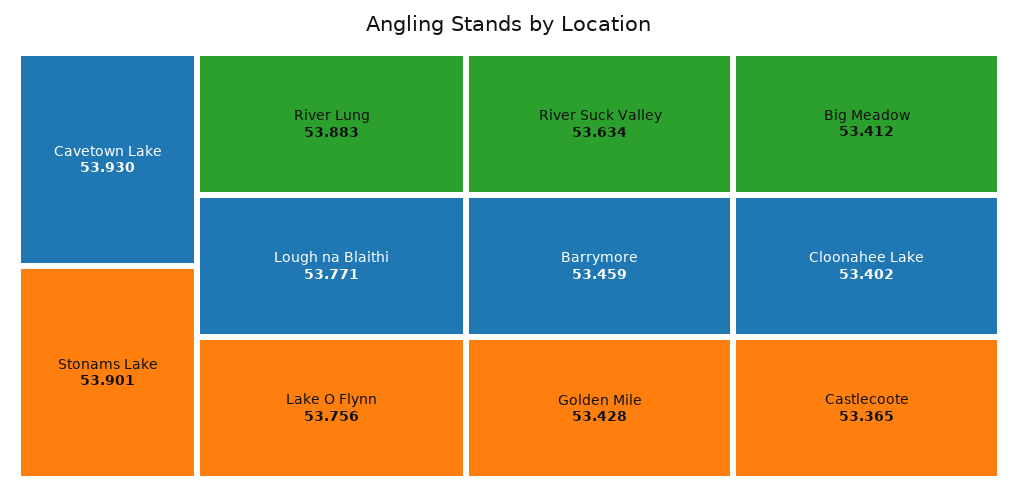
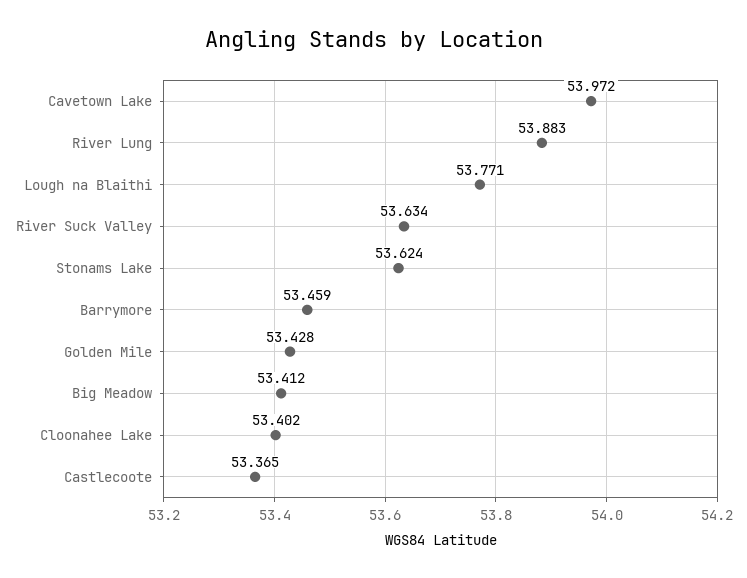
  {
-   "Cavetown Lake": 53.93,
+   "Cavetown Lake": 53.972,
-   "Stonams Lake": 53.901,
+   "Stonams Lake": 53.624,
    "River Lung": 53.883,
    "Lough na Blaithi": 53.771,
-   "Lake O Flynn": 53.756,
    "River Suck Valley": 53.634,
    "Barrymore": 53.459,
    "Golden Mile": 53.428,
    "Big Meadow": 53.412,
    "Cloonahee Lake": 53.402,
    "Castlecoote": 53.365
  }

